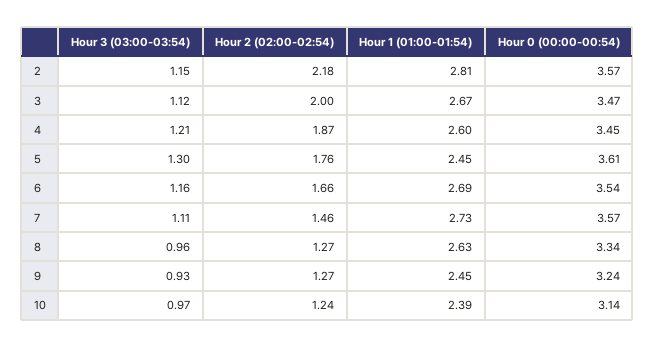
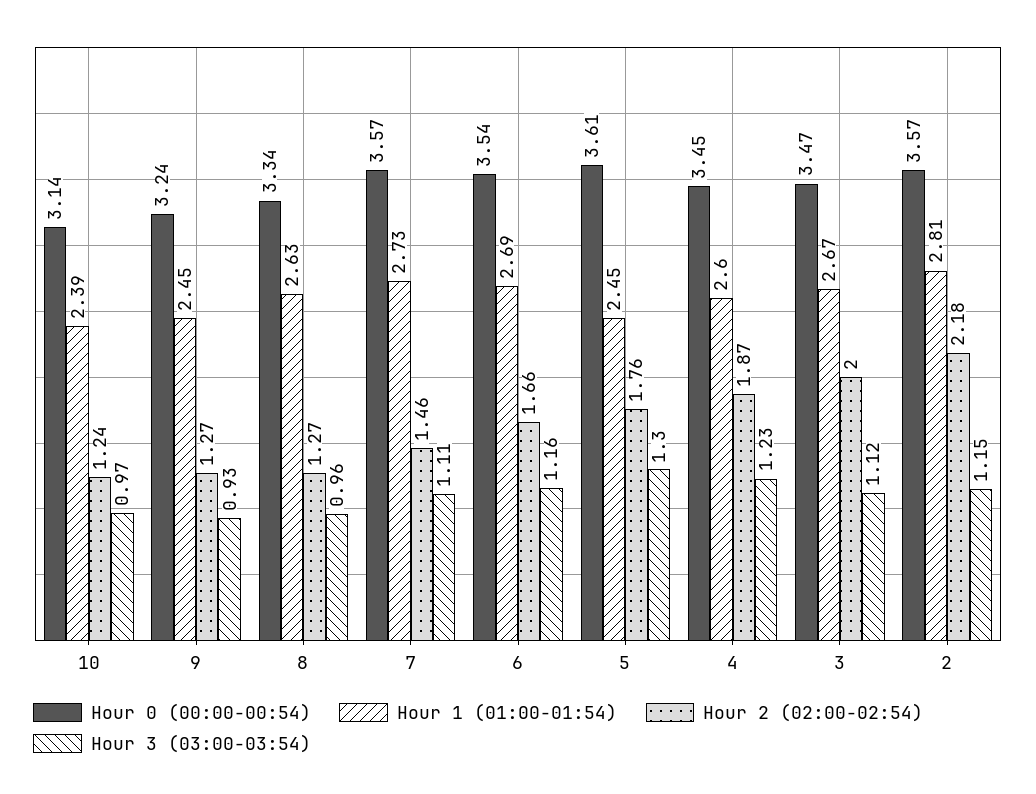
  {
    "Hour 3 (03:00-03:54)": {
      "2": 1.15,
      "3": 1.12,
-     "4": 1.21,
+     "4": 1.23,
      "5": 1.3,
      "6": 1.16,
      "7": 1.11,
      "8": 0.96,
      "9": 0.93,
      "10": 0.97
    },
    "Hour 2 (02:00-02:54)": {
      "2": 2.18,
      "3": 2,
      "4": 1.87,
      "5": 1.76,
      "6": 1.66,
      "7": 1.46,
      "8": 1.27,
      "9": 1.27,
      "10": 1.24
    },
    "Hour 1 (01:00-01:54)": {
      "2": 2.81,
      "3": 2.67,
      "4": 2.6,
      "5": 2.45,
      "6": 2.69,
      "7": 2.73,
      "8": 2.63,
      "9": 2.45,
      "10": 2.39
    },
    "Hour 0 (00:00-00:54)": {
      "2": 3.57,
      "3": 3.47,
      "4": 3.45,
      "5": 3.61,
      "6": 3.54,
      "7": 3.57,
      "8": 3.34,
      "9": 3.24,
      "10": 3.14
    }
  }

